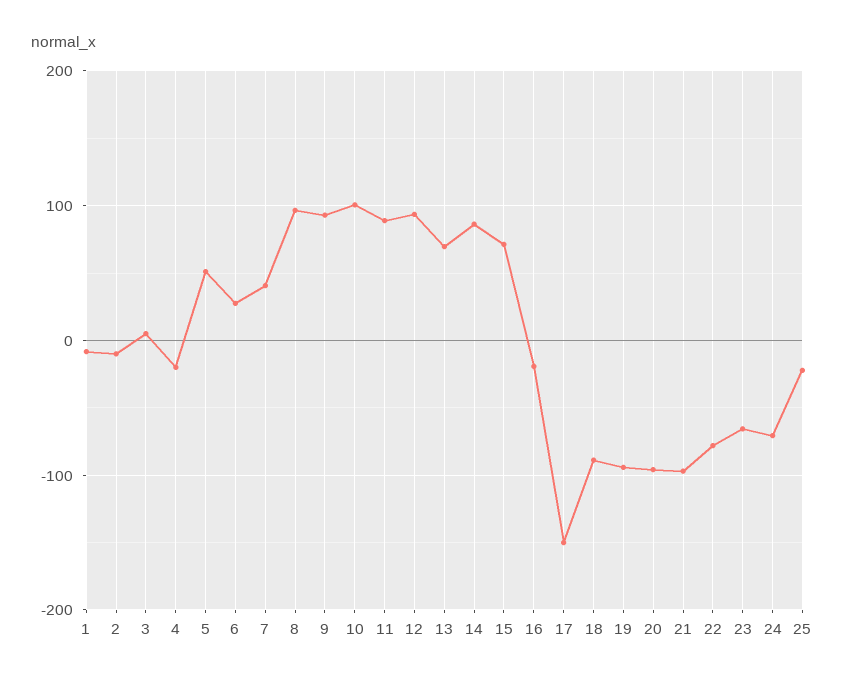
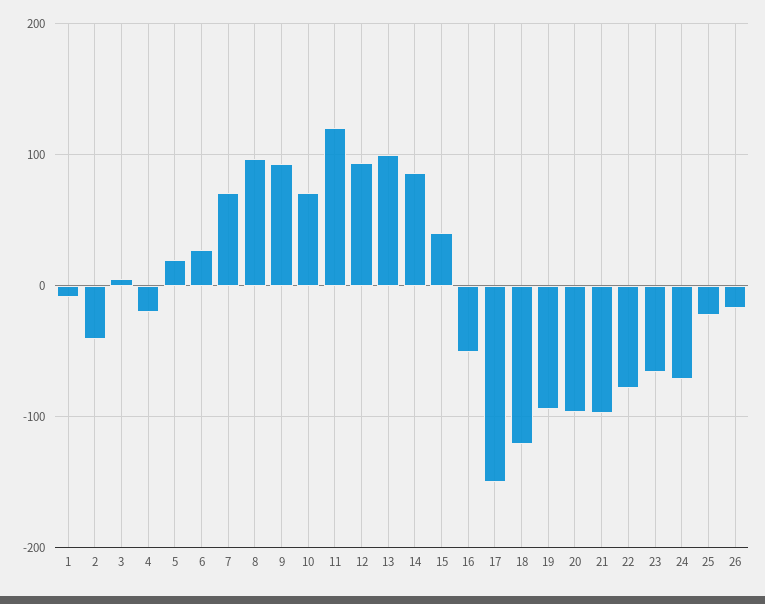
  {
    "1": -10,
-   "2": -10,
+   "2": -40,
    "3": 10,
    "4": -20,
-   "5": 50,
+   "5": 20,
    "6": 30,
-   "7": 40,
+   "7": 70,
    "8": 100,
    "9": 90,
-   "10": 100,
+   "10": 70,
-   "11": 90,
+   "11": 120,
    "12": 90,
-   "13": 70,
+   "13": 100,
    "14": 90,
-   "15": 70,
+   "15": 40,
-   "16": -20,
+   "16": -50,
    "17": -150,
-   "18": -90,
+   "18": -120,
    "19": -90,
    "20": -100,
    "21": -100,
    "22": -80,
    "23": -70,
    "24": -70,
-   "25": -20
+   "25": -20,
+   "26": -20
  }

